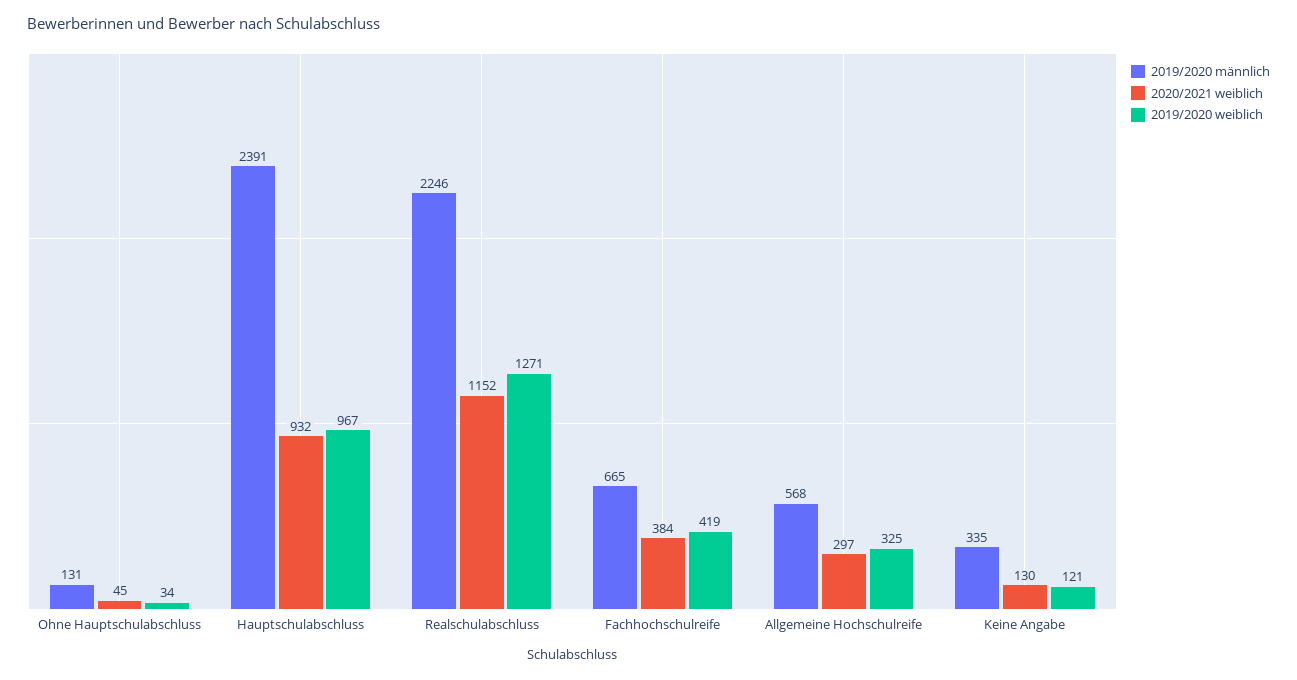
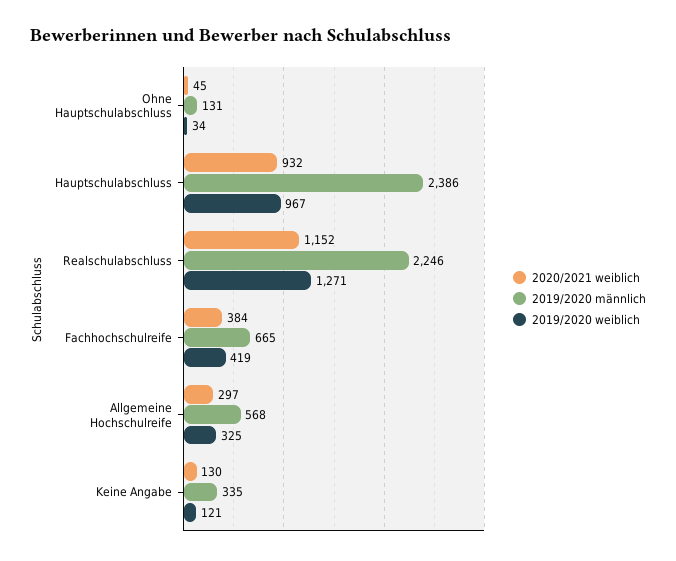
  {
    "2019/2020 männlich": {
      "Ohne Hauptschulabschluss": 131,
-     "Hauptschulabschluss": 2391,
+     "Hauptschulabschluss": 2386,
      "Realschulabschluss": 2246,
      "Fachhochschulreife": 665,
      "Allgemeine Hochschulreife": 568,
      "Keine Angabe": 335
    },
    "2020/2021 weiblich": {
      "Ohne Hauptschulabschluss": 45,
      "Hauptschulabschluss": 932,
      "Realschulabschluss": 1152,
      "Fachhochschulreife": 384,
      "Allgemeine Hochschulreife": 297,
      "Keine Angabe": 130
    },
    "2019/2020 weiblich": {
      "Ohne Hauptschulabschluss": 34,
      "Hauptschulabschluss": 967,
      "Realschulabschluss": 1271,
      "Fachhochschulreife": 419,
      "Allgemeine Hochschulreife": 325,
      "Keine Angabe": 121
    }
  }

